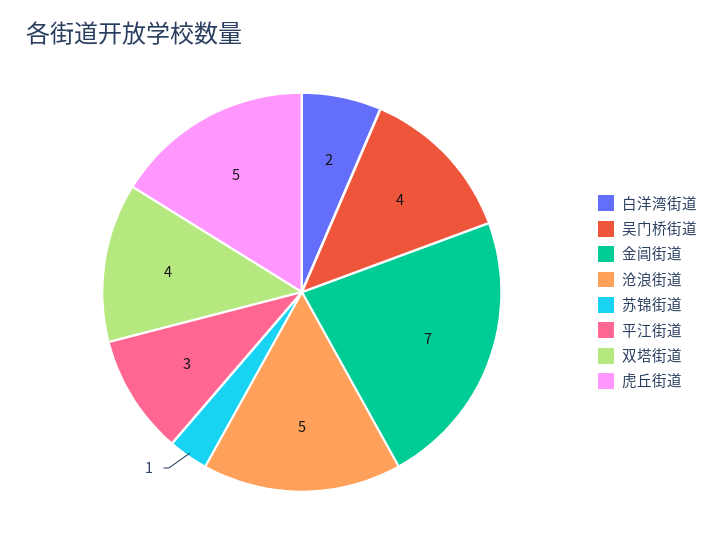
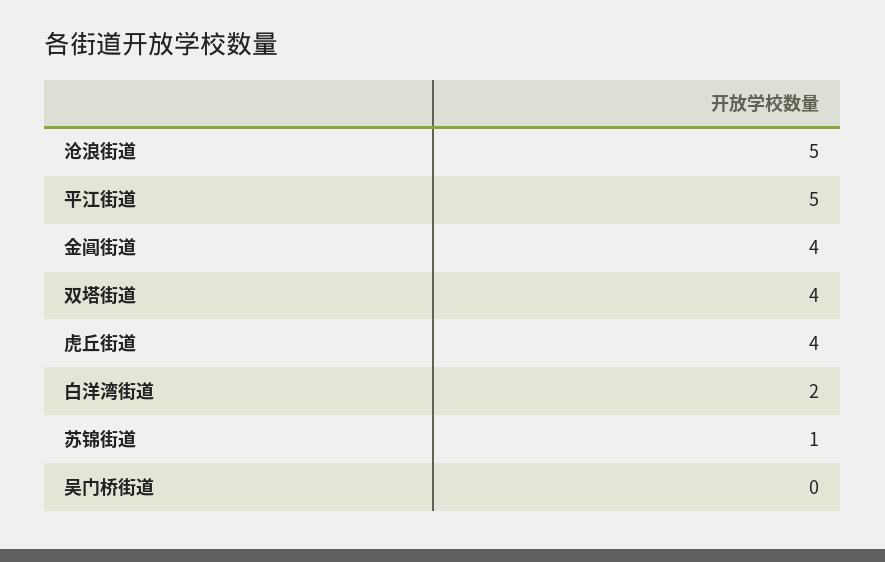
  {
    "白洋湾街道": 2,
-   "吴门桥街道": 4,
+   "吴门桥街道": 0,
-   "金阊街道": 7,
+   "金阊街道": 4,
    "沧浪街道": 5,
    "苏锦街道": 1,
-   "平江街道": 3,
+   "平江街道": 5,
    "双塔街道": 4,
-   "虎丘街道": 5
+   "虎丘街道": 4
  }

